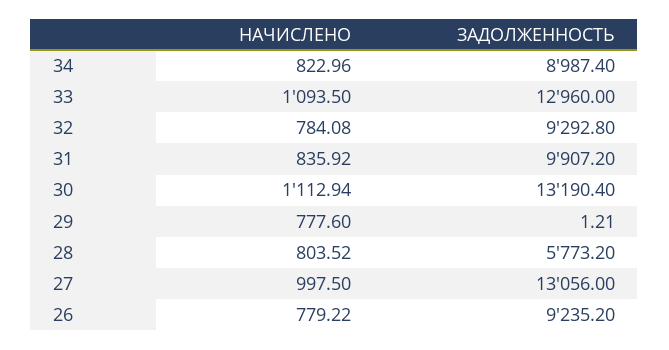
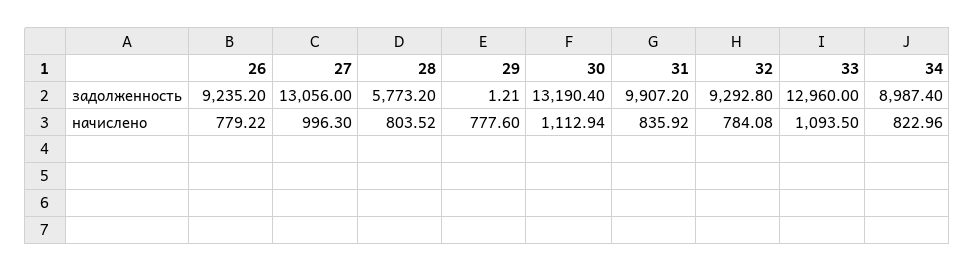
  {
    "НАЧИСЛЕНО": {
      "34": 822.96,
      "33": 1093.5,
      "32": 784.08,
      "31": 835.92,
      "30": 1112.94,
      "29": 777.6,
      "28": 803.52,
-     "27": 997.5,
+     "27": 996.3,
      "26": 779.22
    },
    "ЗАДОЛЖЕННОСТЬ": {
      "34": 8987.4,
      "33": 12960,
      "32": 9292.8,
      "31": 9907.2,
      "30": 13190.4,
      "29": 1.21,
      "28": 5773.2,
      "27": 13056,
      "26": 9235.2
    }
  }

